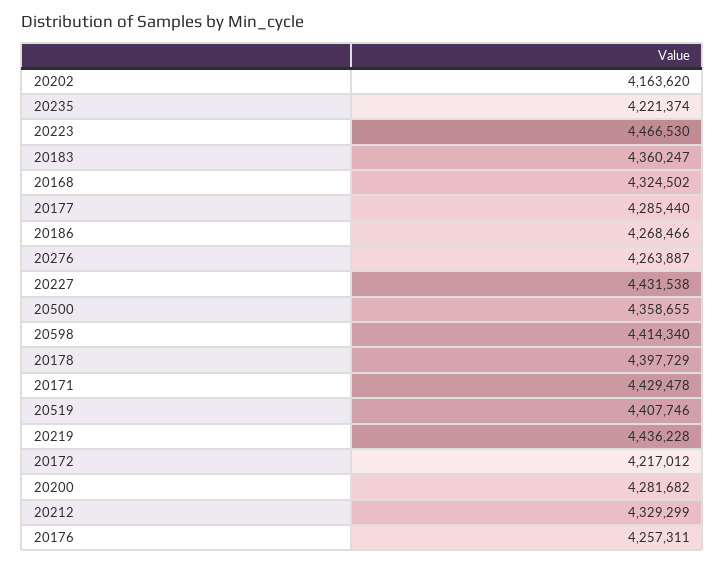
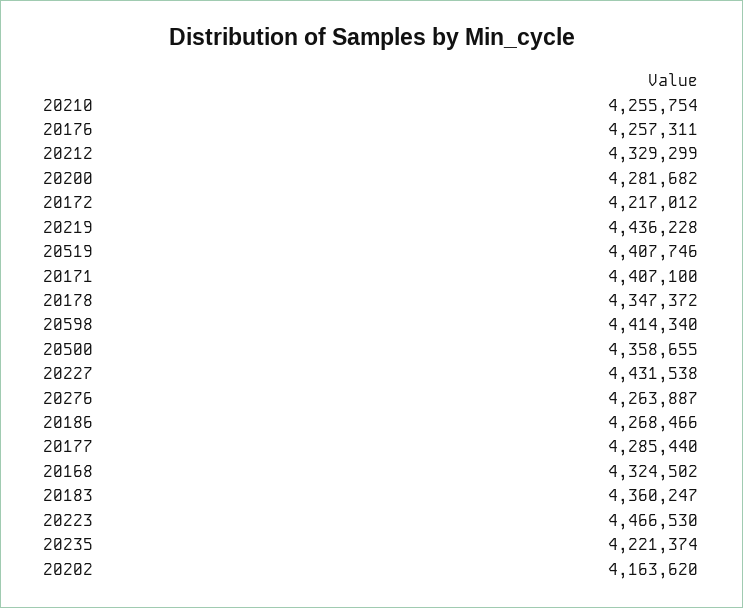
  {
    "20202": 4163620,
    "20235": 4221374,
    "20223": 4466530,
    "20183": 4360247,
    "20168": 4324502,
    "20177": 4285440,
    "20186": 4268466,
    "20276": 4263887,
    "20227": 4431538,
    "20500": 4358655,
    "20598": 4414340,
-   "20178": 4397729,
+   "20178": 4347372,
-   "20171": 4429478,
+   "20171": 4407100,
    "20519": 4407746,
    "20219": 4436228,
    "20172": 4217012,
    "20200": 4281682,
    "20212": 4329299,
-   "20176": 4257311
+   "20176": 4257311,
+   "20210": 4255754
  }

